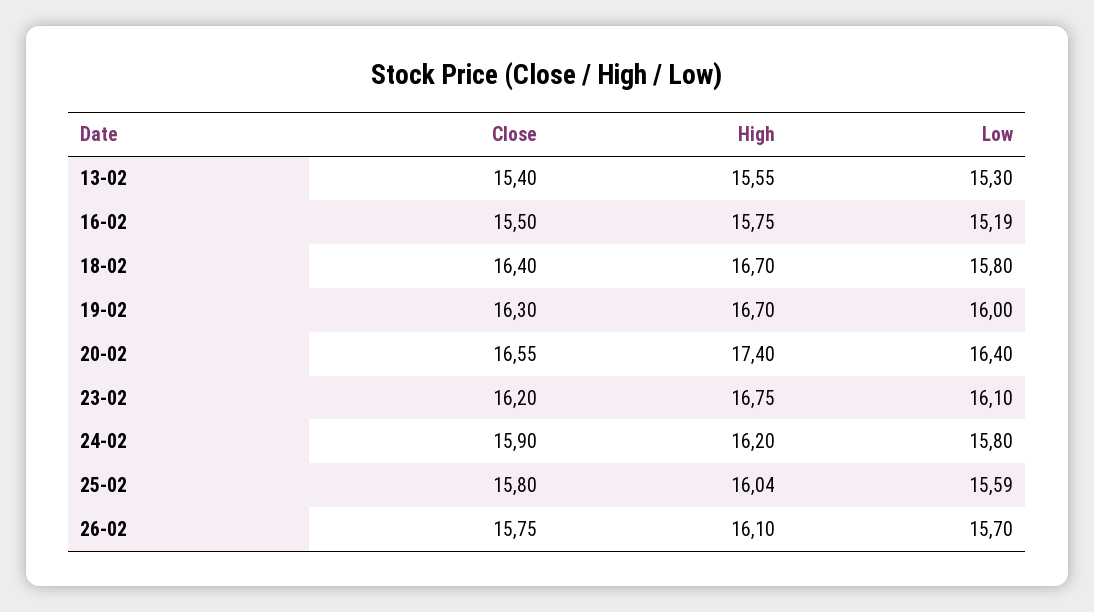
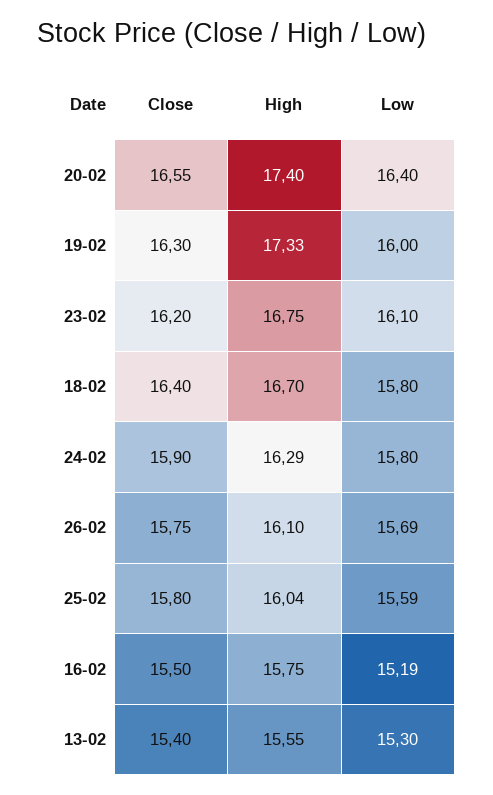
  {
    "Close": {
      "13-02": 15.4,
      "16-02": 15.5,
      "18-02": 16.4,
      "19-02": 16.3,
      "20-02": 16.55,
      "23-02": 16.2,
      "24-02": 15.9,
      "25-02": 15.8,
      "26-02": 15.75
    },
    "High": {
      "13-02": 15.55,
      "16-02": 15.75,
      "18-02": 16.7,
-     "19-02": 16.7,
+     "19-02": 17.33,
      "20-02": 17.4,
      "23-02": 16.75,
-     "24-02": 16.2,
+     "24-02": 16.29,
      "25-02": 16.04,
      "26-02": 16.1
    },
    "Low": {
      "13-02": 15.3,
      "16-02": 15.19,
      "18-02": 15.8,
      "19-02": 16,
      "20-02": 16.4,
      "23-02": 16.1,
      "24-02": 15.8,
      "25-02": 15.59,
-     "26-02": 15.7
+     "26-02": 15.69
    }
  }

